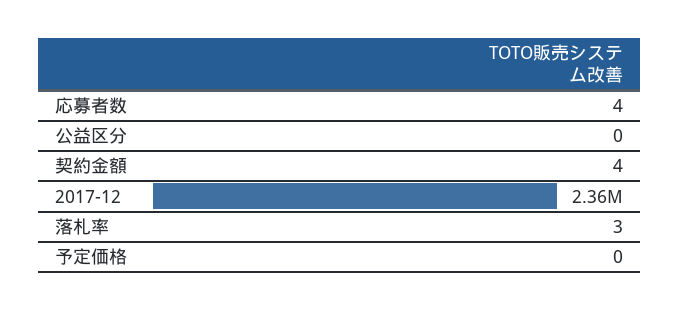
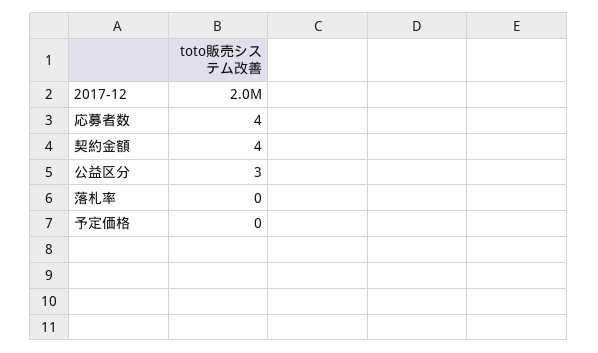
  {
    "応募者数": 4,
-   "公益区分": 0,
+   "公益区分": 3,
    "契約金額": 4,
-   "2017-12": 2360000,
+   "2017-12": 2000000,
-   "落札率": 3,
+   "落札率": 0,
    "予定価格": 0
  }

